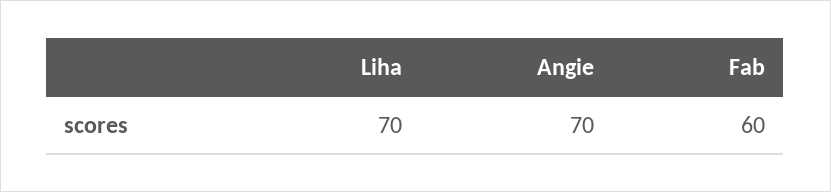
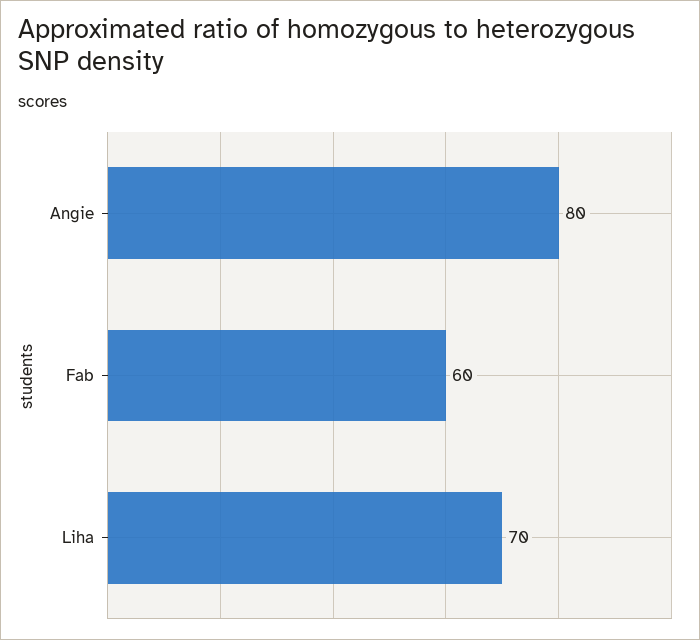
  {
    "Liha": 70,
-   "Angie": 70,
+   "Angie": 80,
    "Fab": 60
  }

